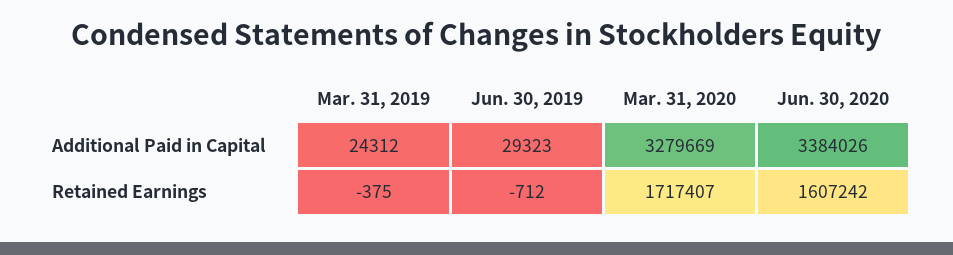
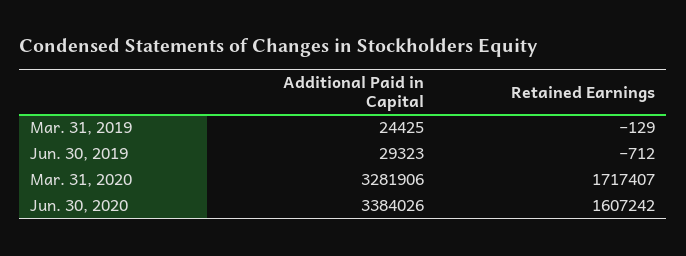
  {
    "Mar. 31, 2019": {
-     "Additional Paid in Capital": 24312,
+     "Additional Paid in Capital": 24425,
-     "Retained Earnings": -375
+     "Retained Earnings": -129
    },
    "Jun. 30, 2019": {
      "Additional Paid in Capital": 29323,
      "Retained Earnings": -712
    },
    "Mar. 31, 2020": {
-     "Additional Paid in Capital": 3279669,
+     "Additional Paid in Capital": 3281906,
      "Retained Earnings": 1717407
    },
    "Jun. 30, 2020": {
      "Additional Paid in Capital": 3384026,
      "Retained Earnings": 1607242
    }
  }

